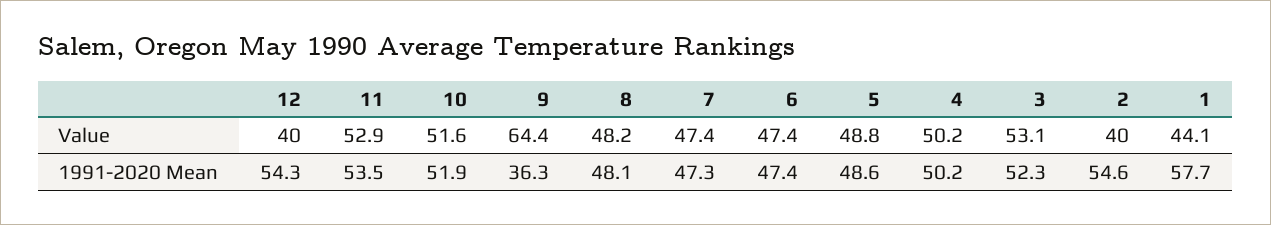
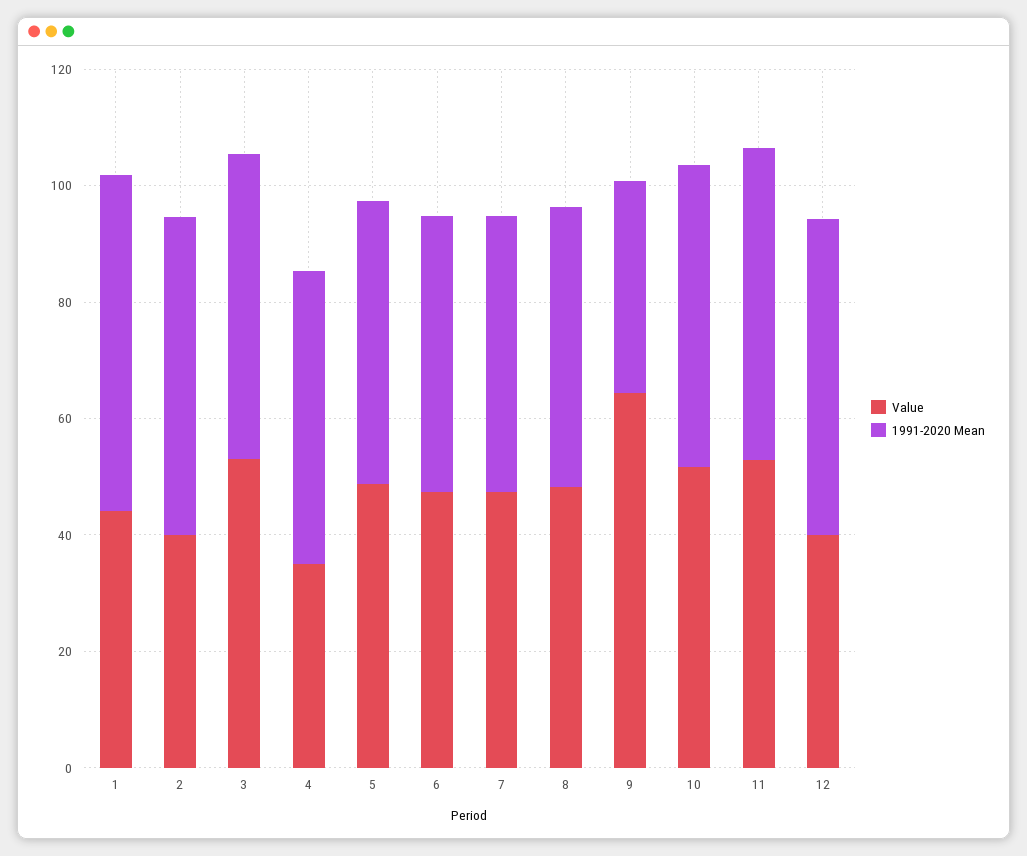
  {
    "Value": {
      "12": 40,
      "11": 52.9,
      "10": 51.6,
      "9": 64.4,
      "8": 48.2,
      "7": 47.4,
      "6": 47.4,
      "5": 48.8,
-     "4": 50.2,
+     "4": 35,
      "3": 53.1,
      "2": 40,
      "1": 44.1
    },
    "1991-2020 Mean": {
      "12": 54.3,
      "11": 53.5,
      "10": 51.9,
      "9": 36.3,
      "8": 48.1,
      "7": 47.3,
      "6": 47.4,
      "5": 48.6,
      "4": 50.2,
      "3": 52.3,
      "2": 54.6,
      "1": 57.7
    }
  }

